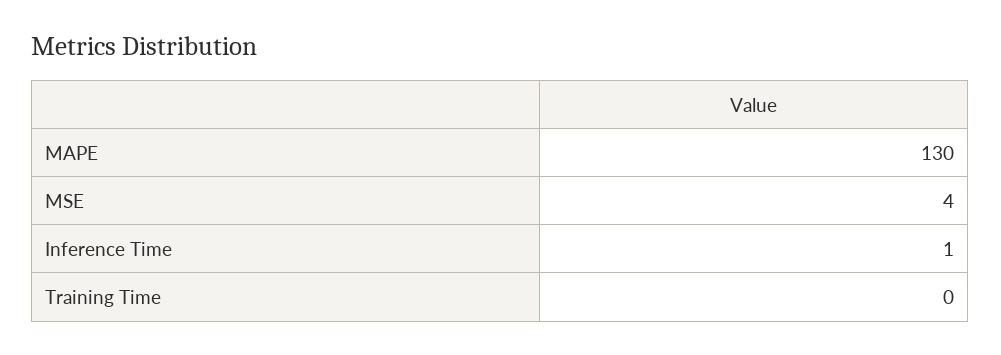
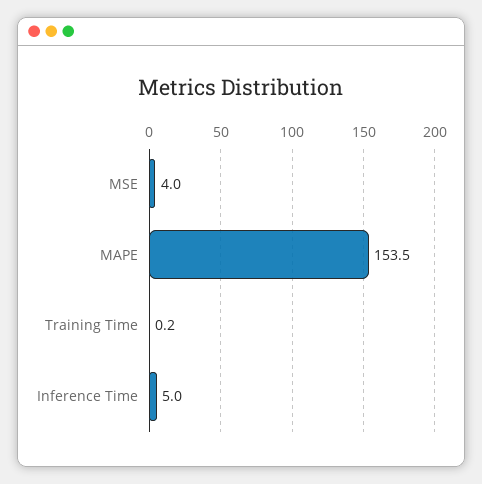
  {
-   "MAPE": 130,
+   "MAPE": 153.5,
    "MSE": 4,
-   "Inference Time": 1,
+   "Inference Time": 5,
    "Training Time": 0.2
  }

